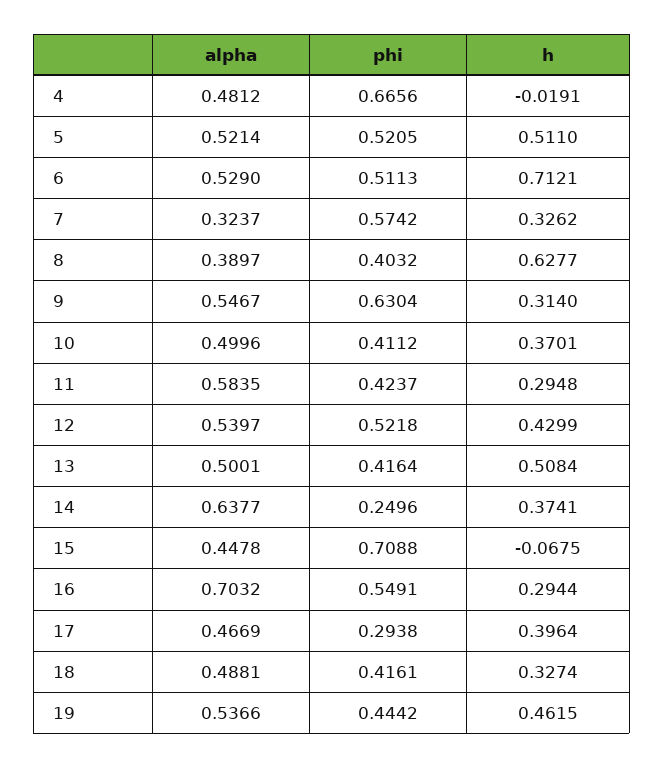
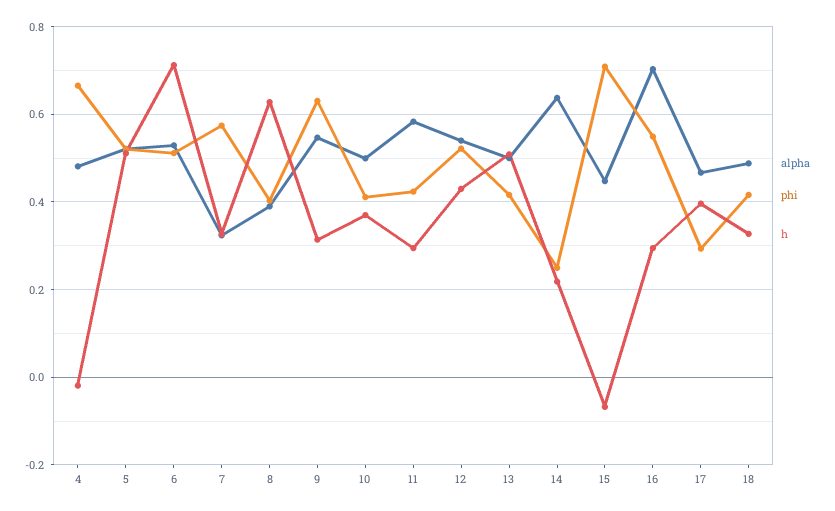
  {
    "alpha": {
      "4": 0.4812,
      "5": 0.5214,
      "6": 0.529,
      "7": 0.3237,
      "8": 0.3897,
      "9": 0.5467,
      "10": 0.4996,
      "11": 0.5835,
      "12": 0.5397,
      "13": 0.5001,
      "14": 0.6377,
      "15": 0.4478,
      "16": 0.7032,
      "17": 0.4669,
-     "18": 0.4881,
+     "18": 0.4881
-     "19": 0.5366
    },
    "phi": {
      "4": 0.6656,
      "5": 0.5205,
      "6": 0.5113,
      "7": 0.5742,
      "8": 0.4032,
      "9": 0.6304,
      "10": 0.4112,
      "11": 0.4237,
      "12": 0.5218,
      "13": 0.4164,
      "14": 0.2496,
      "15": 0.7088,
      "16": 0.5491,
      "17": 0.2938,
-     "18": 0.4161,
+     "18": 0.4161
-     "19": 0.4442
    },
    "h": {
      "4": -0.0191,
      "5": 0.511,
      "6": 0.7121,
      "7": 0.3262,
      "8": 0.6277,
      "9": 0.314,
      "10": 0.3701,
      "11": 0.2948,
      "12": 0.4299,
      "13": 0.5084,
-     "14": 0.3741,
+     "14": 0.22,
      "15": -0.0675,
      "16": 0.2944,
      "17": 0.3964,
-     "18": 0.3274,
+     "18": 0.3274
-     "19": 0.4615
    }
  }

